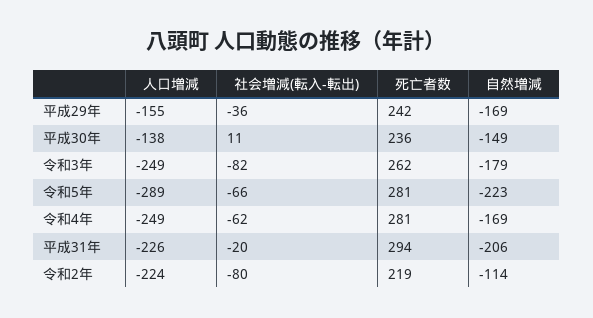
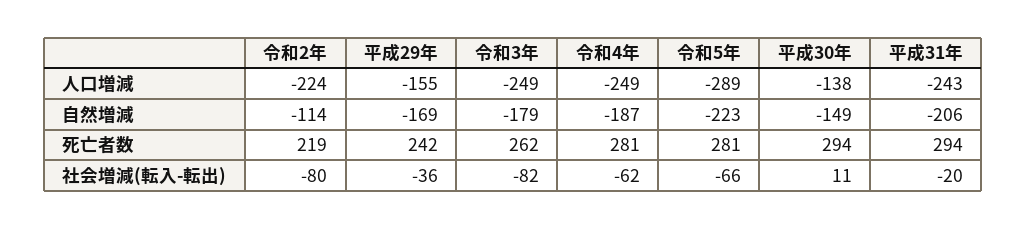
  {
    "人口増減": {
      "平成29年": -155,
      "平成30年": -138,
      "令和3年": -249,
      "令和5年": -289,
      "令和4年": -249,
-     "平成31年": -226,
+     "平成31年": -243,
      "令和2年": -224
    },
    "社会増減(転入-転出)": {
      "平成29年": -36,
      "平成30年": 11,
      "令和3年": -82,
      "令和5年": -66,
      "令和4年": -62,
      "平成31年": -20,
      "令和2年": -80
    },
    "死亡者数": {
      "平成29年": 242,
-     "平成30年": 236,
+     "平成30年": 294,
      "令和3年": 262,
      "令和5年": 281,
      "令和4年": 281,
      "平成31年": 294,
      "令和2年": 219
    },
    "自然増減": {
      "平成29年": -169,
      "平成30年": -149,
      "令和3年": -179,
      "令和5年": -223,
-     "令和4年": -169,
+     "令和4年": -187,
      "平成31年": -206,
      "令和2年": -114
    }
  }

